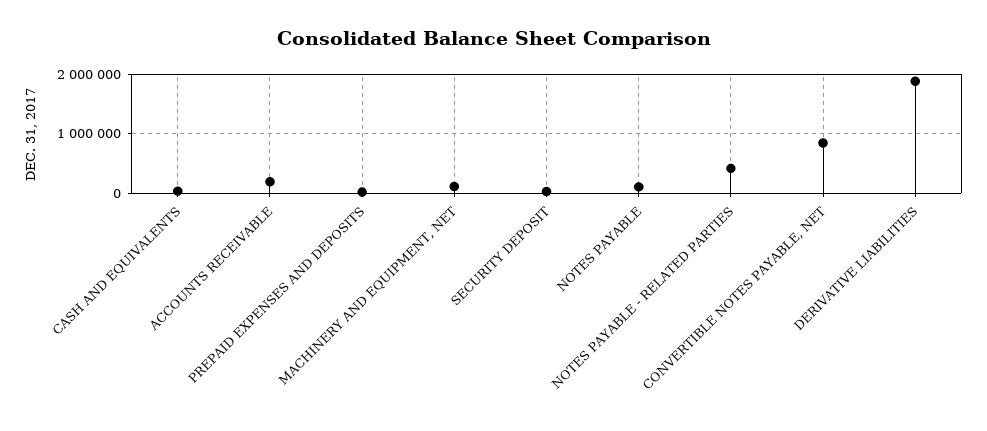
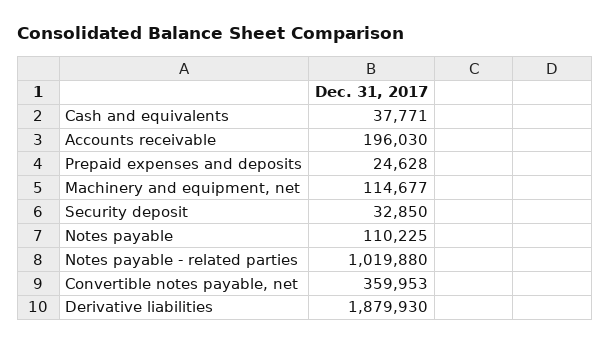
  {
    "CASH AND EQUIVALENTS": 37771,
    "ACCOUNTS RECEIVABLE": 196030,
    "PREPAID EXPENSES AND DEPOSITS": 24628,
    "MACHINERY AND EQUIPMENT, NET": 114677,
    "SECURITY DEPOSIT": 32850,
    "NOTES PAYABLE": 110225,
-   "NOTES PAYABLE - RELATED PARTIES": 400000,
+   "NOTES PAYABLE - RELATED PARTIES": 1019880,
-   "CONVERTIBLE NOTES PAYABLE, NET": 800000,
+   "CONVERTIBLE NOTES PAYABLE, NET": 359953,
    "DERIVATIVE LIABILITIES": 1879930
  }

